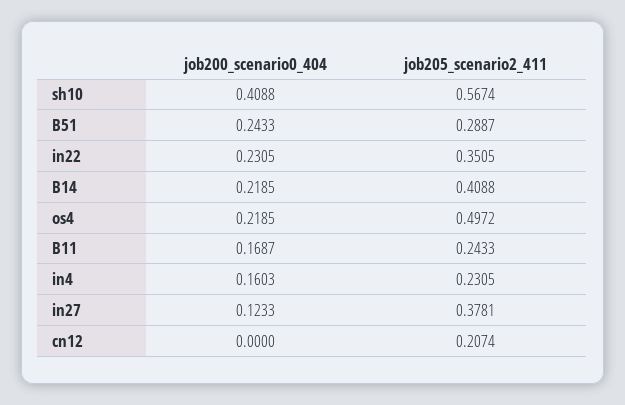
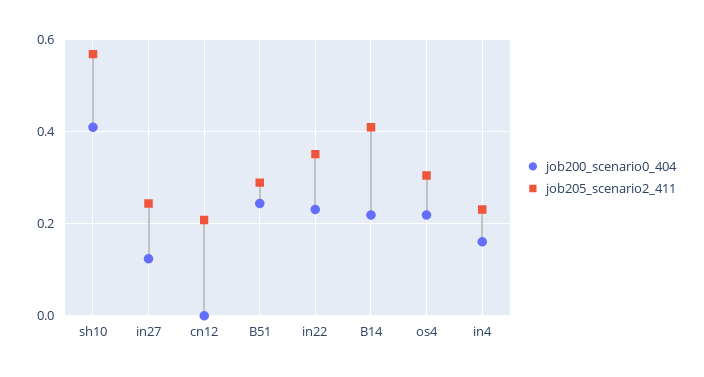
  {
    "job200_scenario0_404": {
      "sh10": 0.4088,
      "B51": 0.2433,
      "in22": 0.2305,
      "B14": 0.2185,
      "os4": 0.2185,
-     "B11": 0.1687,
      "in4": 0.1603,
      "in27": 0.1233,
      "cn12": 0
    },
    "job205_scenario2_411": {
      "sh10": 0.5674,
      "B51": 0.2887,
      "in22": 0.3505,
      "B14": 0.4088,
-     "os4": 0.4972,
+     "os4": 0.3,
-     "B11": 0.2433,
      "in4": 0.2305,
-     "in27": 0.3781,
+     "in27": 0.24,
      "cn12": 0.2074
    }
  }

